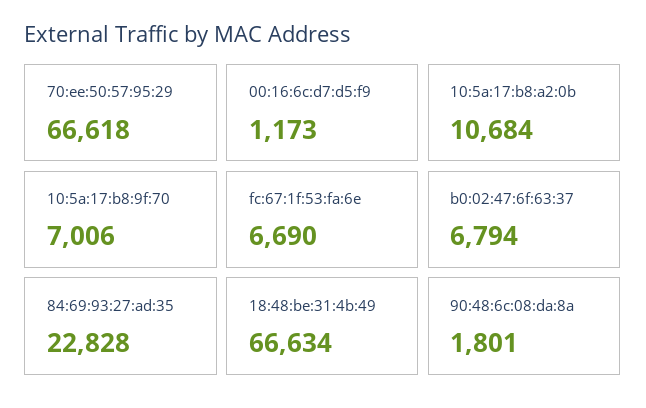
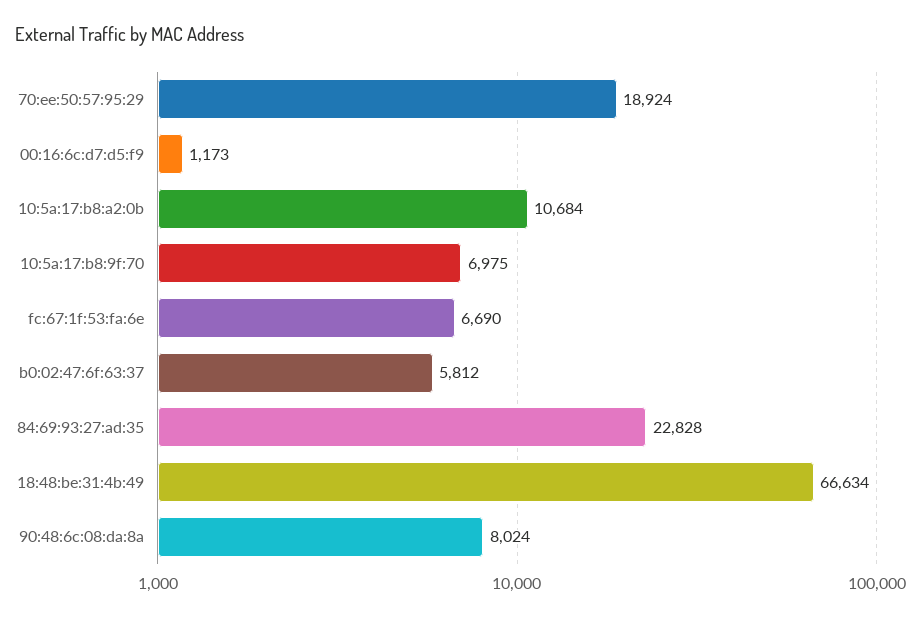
  {
-   "70:ee:50:57:95:29": 66618,
+   "70:ee:50:57:95:29": 18924,
    "00:16:6c:d7:d5:f9": 1173,
    "10:5a:17:b8:a2:0b": 10684,
-   "10:5a:17:b8:9f:70": 7006,
+   "10:5a:17:b8:9f:70": 6975,
    "fc:67:1f:53:fa:6e": 6690,
-   "b0:02:47:6f:63:37": 6794,
+   "b0:02:47:6f:63:37": 5812,
    "84:69:93:27:ad:35": 22828,
    "18:48:be:31:4b:49": 66634,
-   "90:48:6c:08:da:8a": 1801
+   "90:48:6c:08:da:8a": 8024
  }

